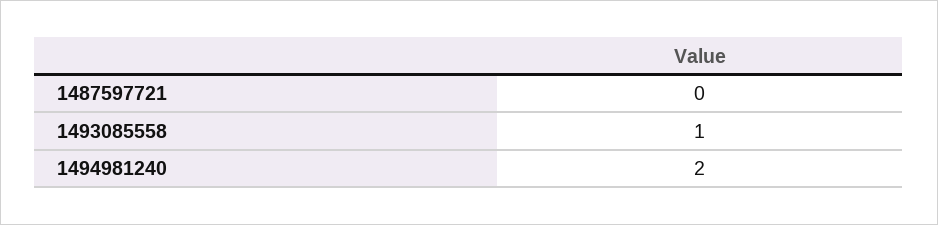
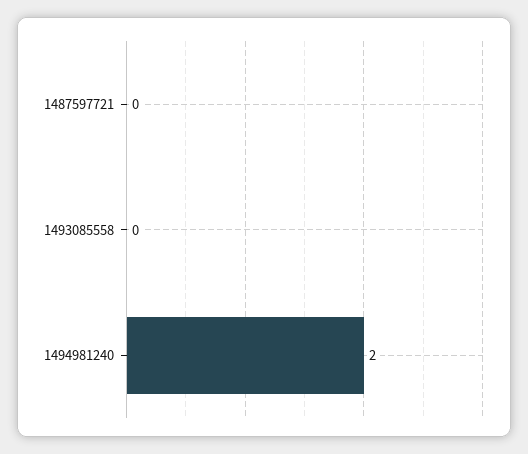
  {
    "1487597721": 0,
-   "1493085558": 1,
+   "1493085558": 0,
    "1494981240": 2
  }

